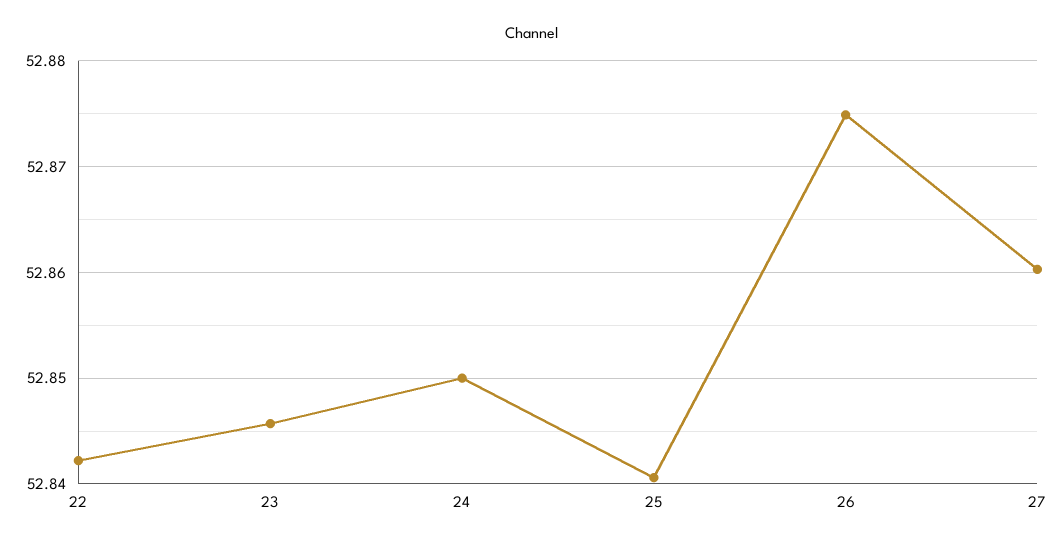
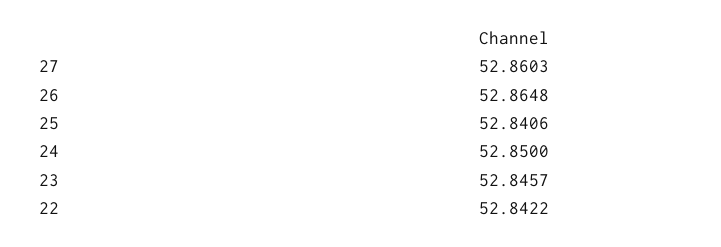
  {
    "22": 52.8422,
    "23": 52.8457,
    "24": 52.85,
    "25": 52.8406,
-   "26": 52.875,
+   "26": 52.8648,
    "27": 52.8603
  }

